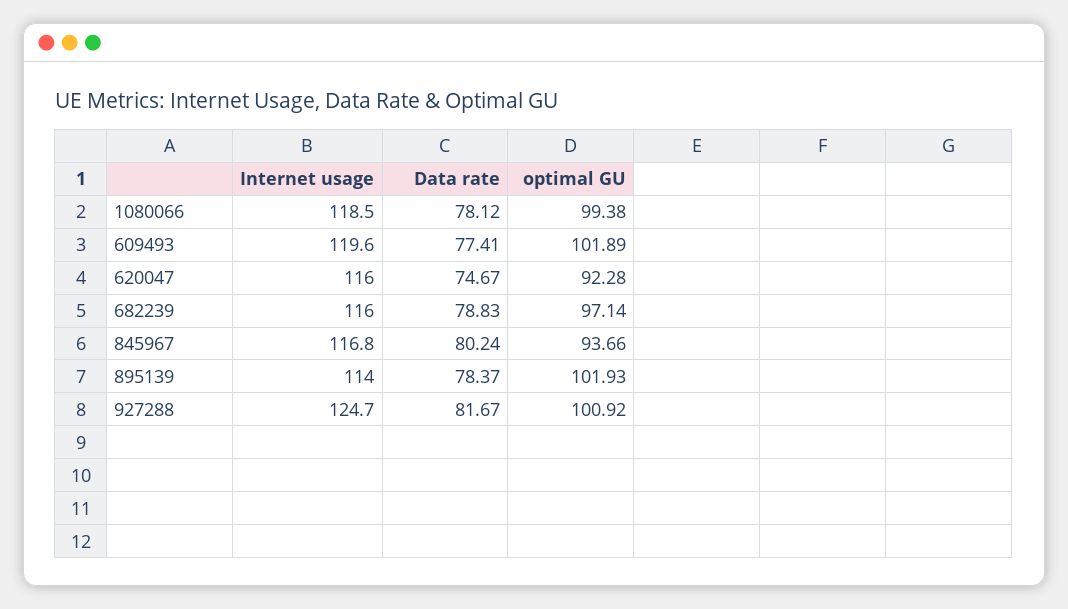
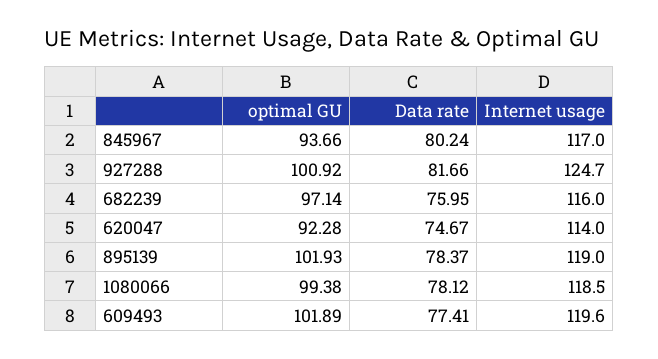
  {
    "Internet usage": {
      "1080066": 118.5,
      "609493": 119.6,
-     "620047": 116,
+     "620047": 114,
      "682239": 116,
-     "845967": 116.8,
+     "845967": 117,
-     "895139": 114,
+     "895139": 119,
      "927288": 124.7
    },
    "Data rate": {
      "1080066": 78.12,
      "609493": 77.41,
      "620047": 74.67,
-     "682239": 78.83,
+     "682239": 75.95,
      "845967": 80.24,
      "895139": 78.37,
-     "927288": 81.67
+     "927288": 81.66
    },
    "optimal GU": {
      "1080066": 99.38,
      "609493": 101.89,
      "620047": 92.28,
      "682239": 97.14,
      "845967": 93.66,
      "895139": 101.93,
      "927288": 100.92
    }
  }

